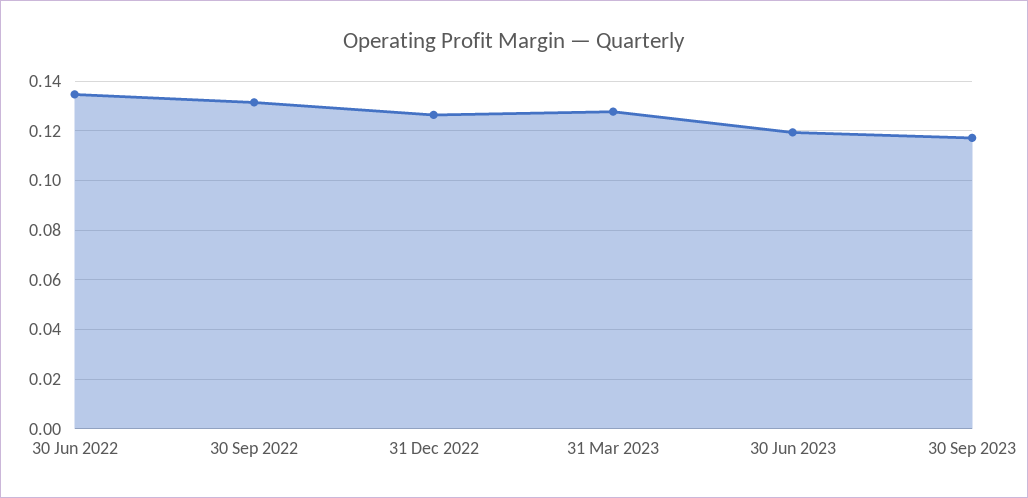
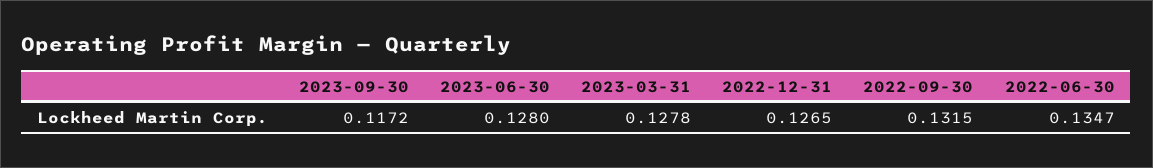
  {
    "30 Jun 2022": 0.1347,
    "30 Sep 2022": 0.1315,
    "31 Dec 2022": 0.1265,
    "31 Mar 2023": 0.1278,
-   "30 Jun 2023": 0.12,
+   "30 Jun 2023": 0.128,
    "30 Sep 2023": 0.1172
  }

